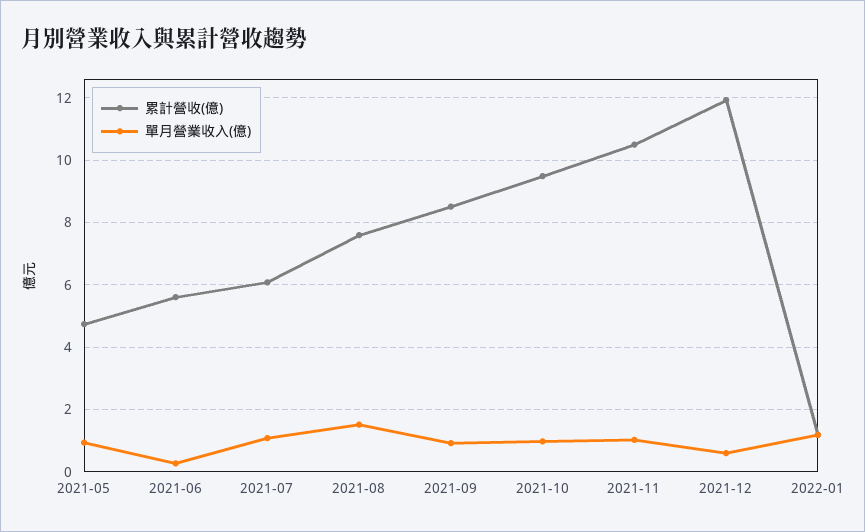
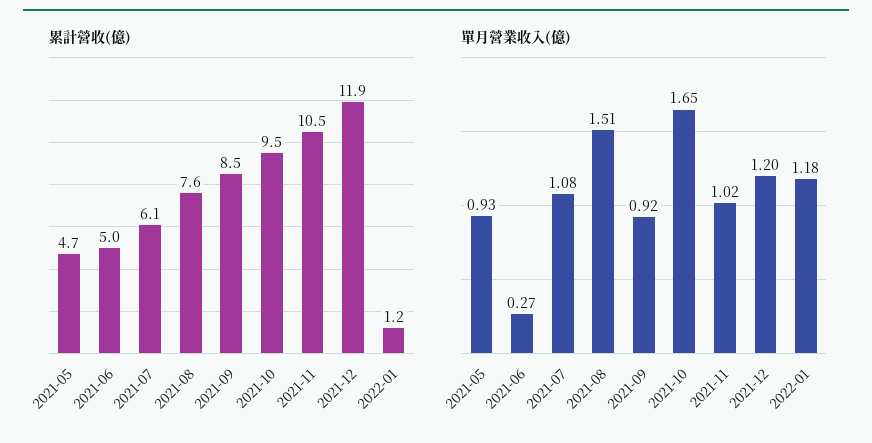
  {
    "累計營收(億)": {
      "2021-05": 4.7,
-     "2021-06": 5.6,
+     "2021-06": 5,
      "2021-07": 6.1,
      "2021-08": 7.6,
      "2021-09": 8.5,
      "2021-10": 9.5,
      "2021-11": 10.5,
      "2021-12": 11.9,
      "2022-01": 1.2
    },
    "單月營業收入(億)": {
      "2021-05": 0.93,
      "2021-06": 0.27,
      "2021-07": 1.08,
      "2021-08": 1.51,
      "2021-09": 0.92,
-     "2021-10": 1,
+     "2021-10": 1.65,
      "2021-11": 1.02,
-     "2021-12": 0.6,
+     "2021-12": 1.2,
      "2022-01": 1.18
    }
  }

